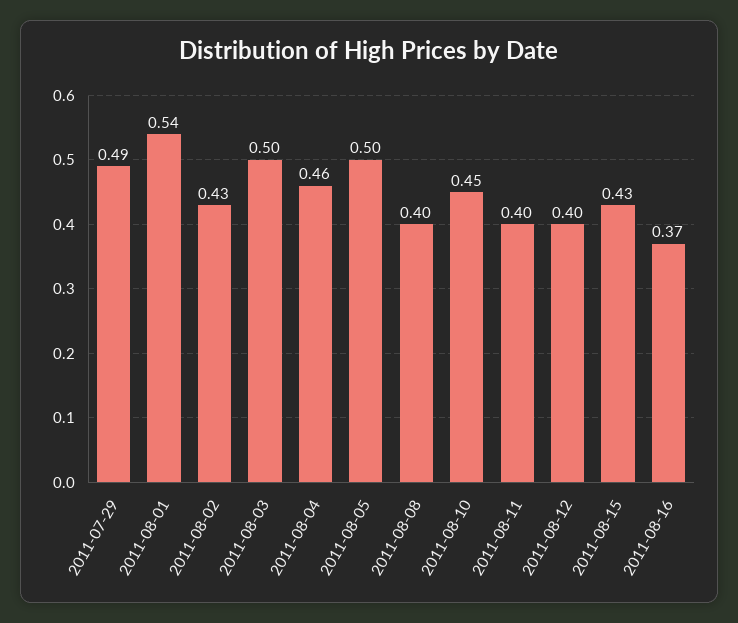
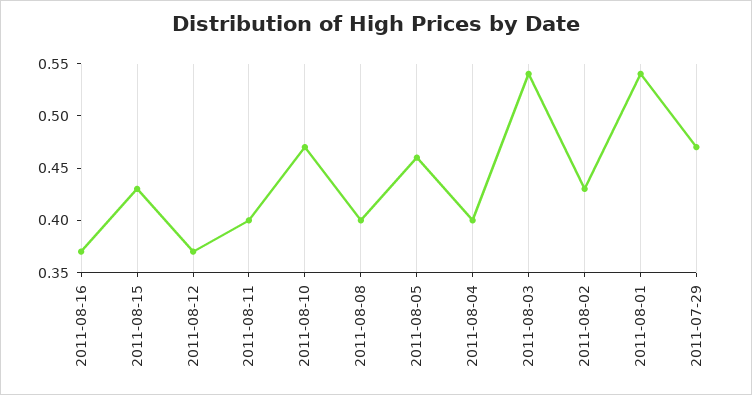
  {
-   "2011-07-29": 0.49,
+   "2011-07-29": 0.47,
    "2011-08-01": 0.54,
    "2011-08-02": 0.43,
-   "2011-08-03": 0.5,
+   "2011-08-03": 0.54,
-   "2011-08-04": 0.46,
+   "2011-08-04": 0.4,
-   "2011-08-05": 0.5,
+   "2011-08-05": 0.46,
    "2011-08-08": 0.4,
-   "2011-08-10": 0.45,
+   "2011-08-10": 0.47,
    "2011-08-11": 0.4,
-   "2011-08-12": 0.4,
+   "2011-08-12": 0.37,
    "2011-08-15": 0.43,
    "2011-08-16": 0.37
  }

